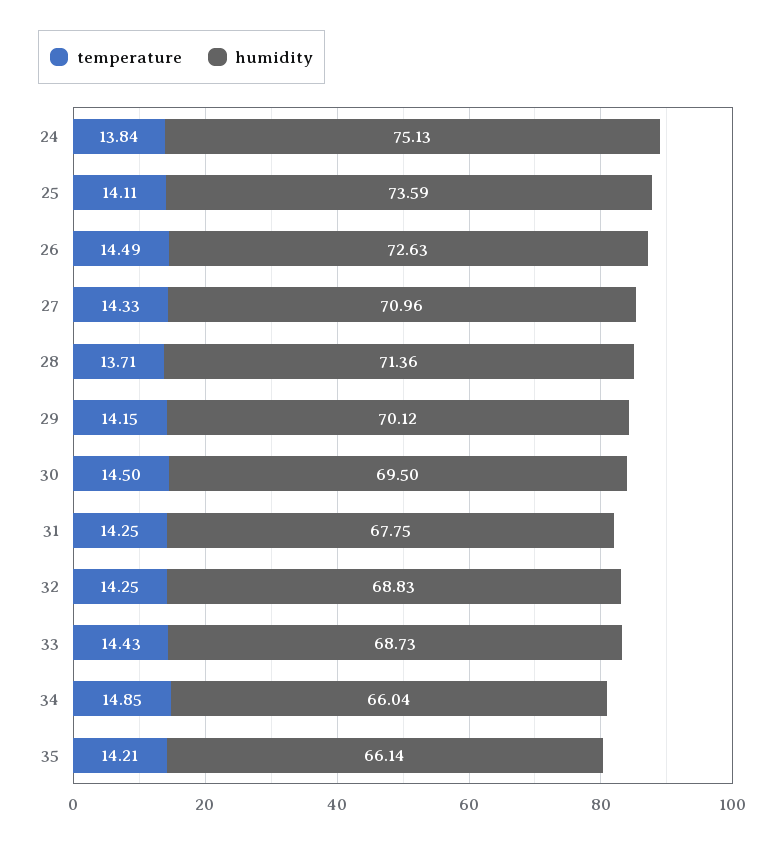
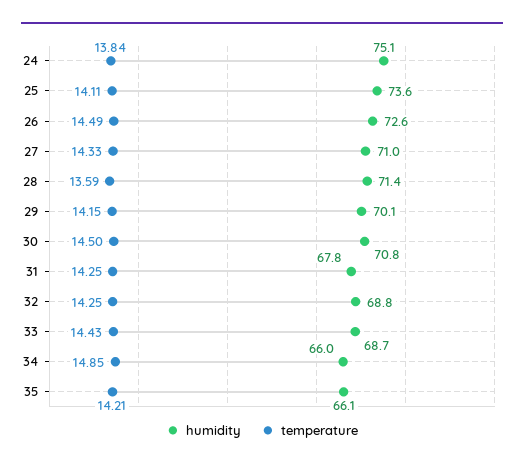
  {
    "temperature": {
      "24": 13.84,
      "25": 14.11,
      "26": 14.49,
      "27": 14.33,
-     "28": 13.71,
+     "28": 13.59,
      "29": 14.15,
      "30": 14.5,
      "31": 14.25,
      "32": 14.25,
      "33": 14.43,
      "34": 14.85,
      "35": 14.21
    },
    "humidity": {
      "24": 75.13,
      "25": 73.59,
      "26": 72.63,
      "27": 70.96,
      "28": 71.36,
      "29": 70.12,
-     "30": 69.5,
+     "30": 70.8,
      "31": 67.75,
      "32": 68.83,
      "33": 68.73,
      "34": 66.04,
      "35": 66.14
    }
  }

